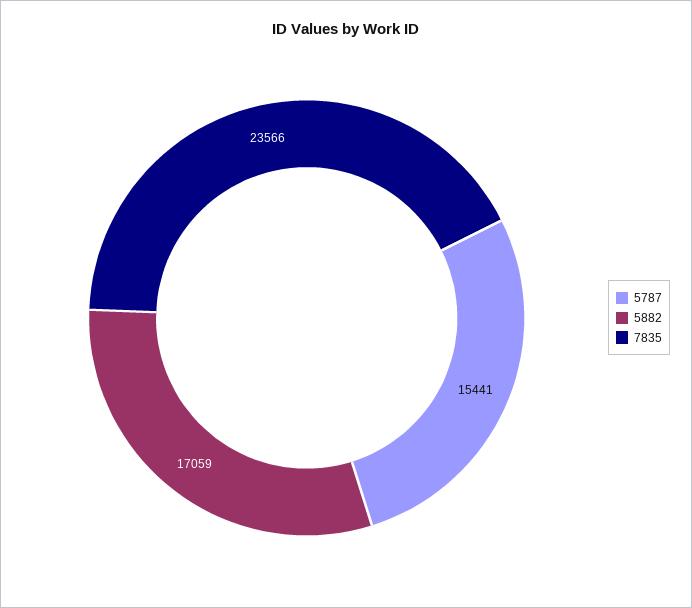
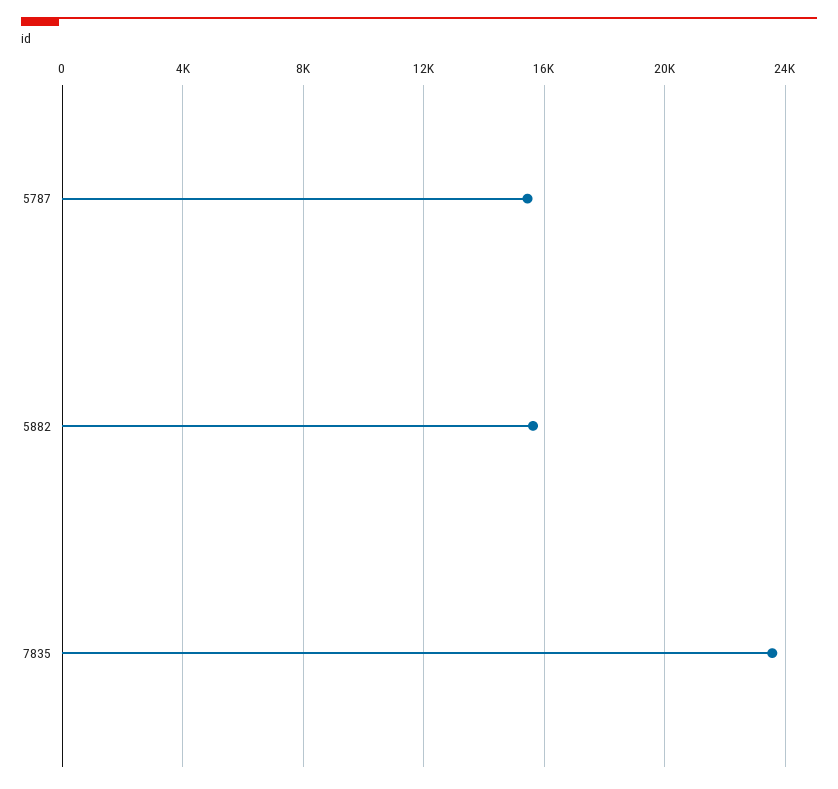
  {
    "5787": 15441,
-   "5882": 17059,
+   "5882": 15500,
    "7835": 23566
  }

